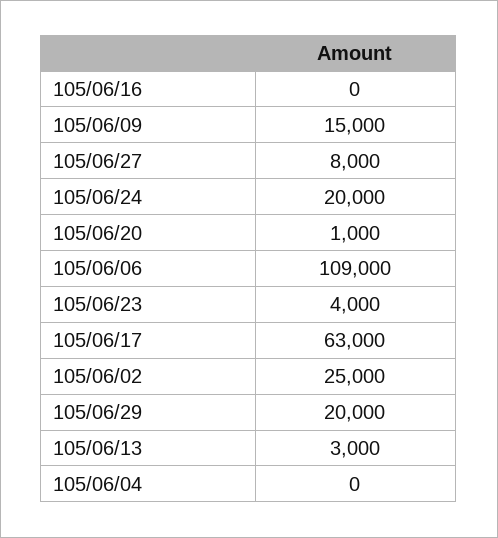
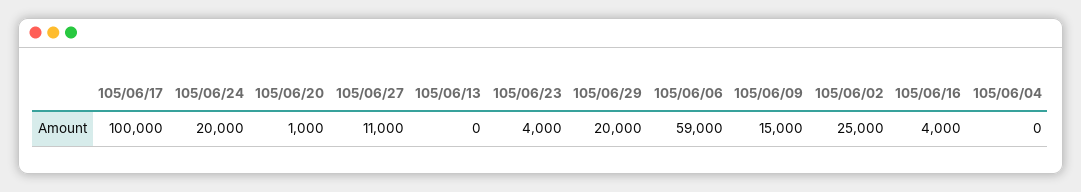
  {
-   "105/06/16": 0,
+   "105/06/16": 4000,
    "105/06/09": 15000,
-   "105/06/27": 8000,
+   "105/06/27": 11000,
    "105/06/24": 20000,
    "105/06/20": 1000,
-   "105/06/06": 109000,
+   "105/06/06": 59000,
    "105/06/23": 4000,
-   "105/06/17": 63000,
+   "105/06/17": 100000,
    "105/06/02": 25000,
    "105/06/29": 20000,
-   "105/06/13": 3000,
+   "105/06/13": 0,
    "105/06/04": 0
  }

